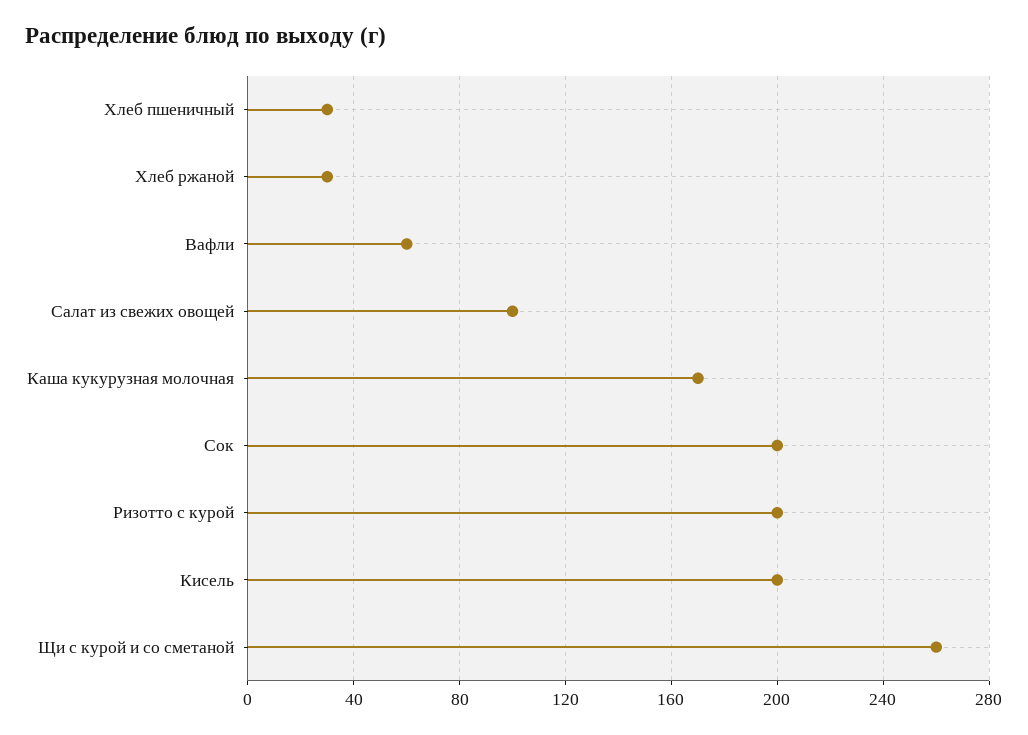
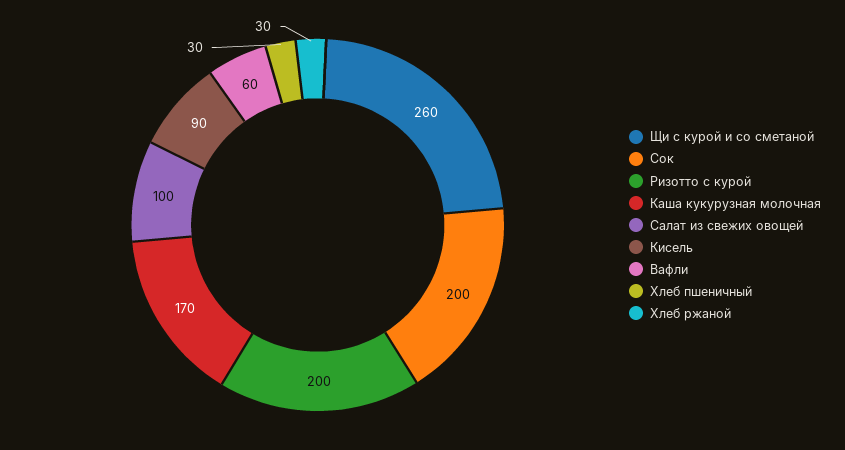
  {
    "Хлеб пшеничный": 30,
    "Хлеб ржаной": 30,
    "Вафли": 60,
    "Салат из свежих овощей": 100,
    "Каша кукурузная молочная": 170,
    "Сок": 200,
    "Ризотто с курой": 200,
-   "Кисель": 200,
+   "Кисель": 90,
    "Щи с курой и со сметаной": 260
  }

